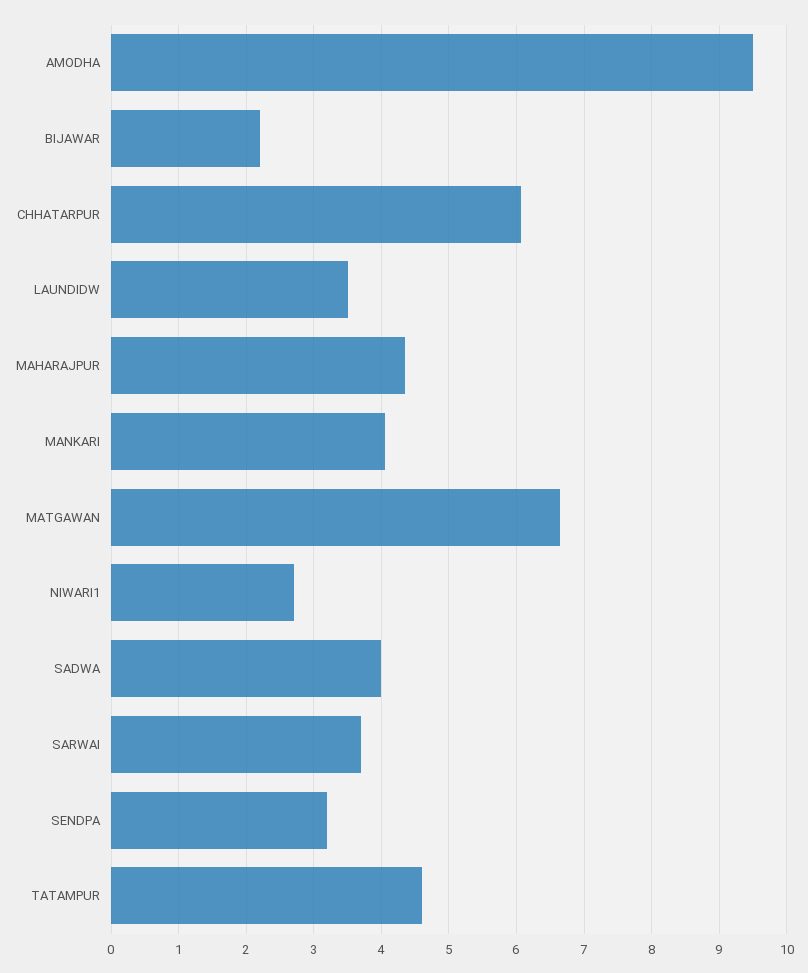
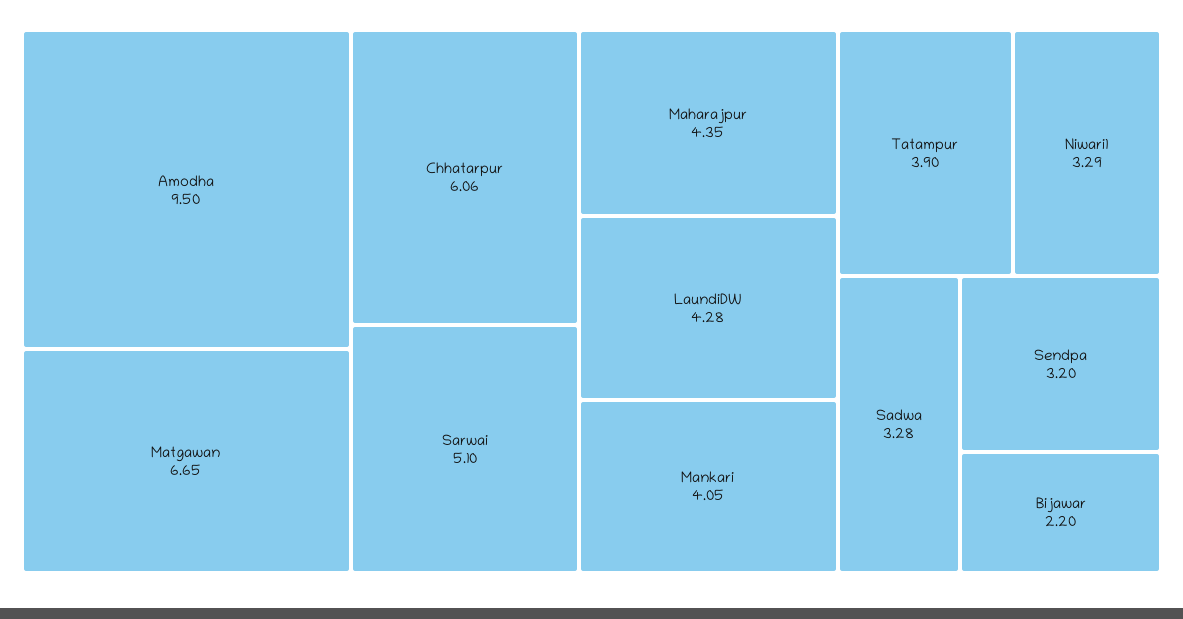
  {
    "AMODHA": 9.5,
    "BIJAWAR": 2.2,
    "CHHATARPUR": 6.06,
-   "LAUNDIDW": 3.5,
+   "LAUNDIDW": 4.28,
    "MAHARAJPUR": 4.35,
    "MANKARI": 4.05,
    "MATGAWAN": 6.65,
-   "NIWARI1": 2.7,
+   "NIWARI1": 3.29,
-   "SADWA": 4,
+   "SADWA": 3.28,
-   "SARWAI": 3.7,
+   "SARWAI": 5.1,
    "SENDPA": 3.2,
-   "TATAMPUR": 4.6
+   "TATAMPUR": 3.9
  }

